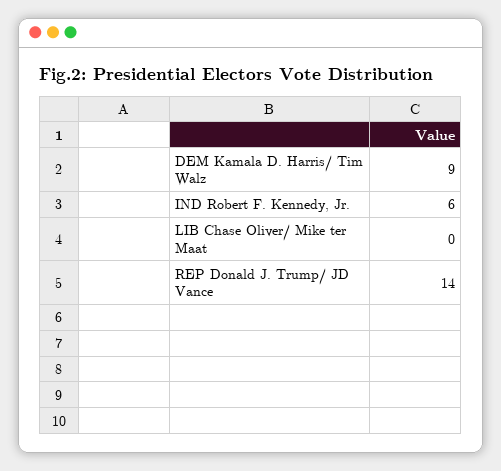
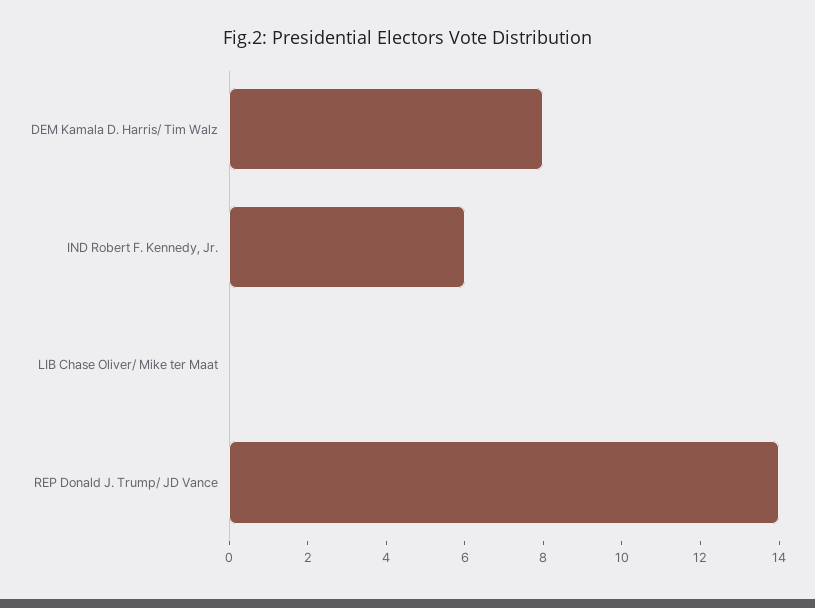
  {
-   "DEM Kamala D. Harris/ Tim Walz": 9,
+   "DEM Kamala D. Harris/ Tim Walz": 8,
    "IND Robert F. Kennedy, Jr.": 6,
    "LIB Chase Oliver/ Mike ter Maat": 0,
    "REP Donald J. Trump/ JD Vance": 14
  }

